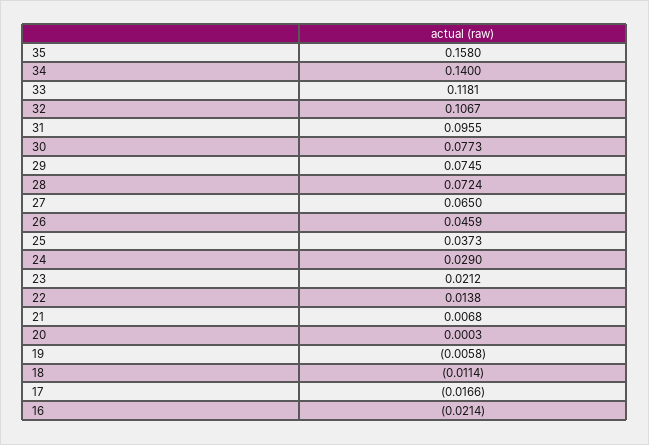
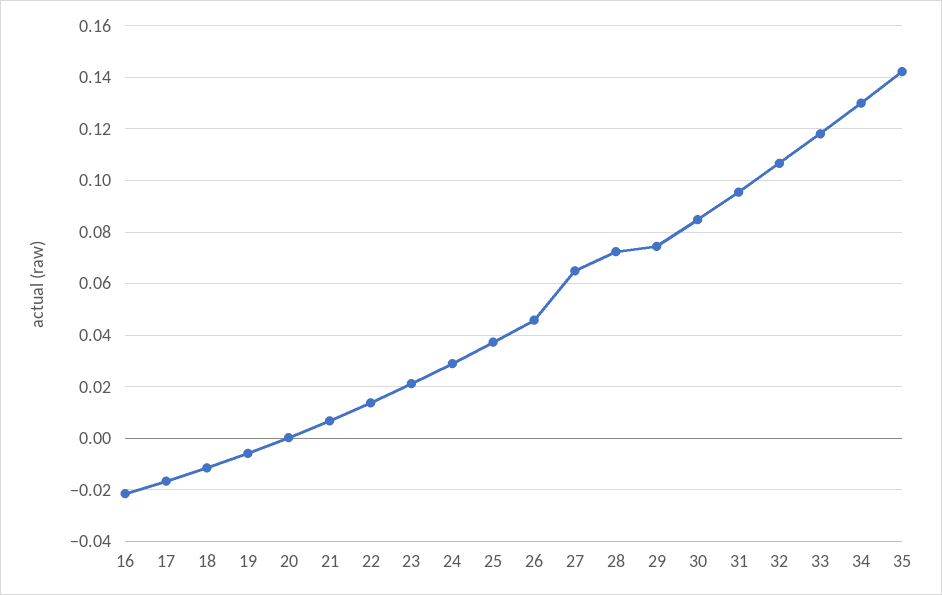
  {
-   "35": 0.158,
+   "35": 0.1425,
-   "34": 0.14,
+   "34": 0.13,
    "33": 0.1181,
    "32": 0.1067,
    "31": 0.0955,
-   "30": 0.0773,
+   "30": 0.085,
    "29": 0.0745,
    "28": 0.0724,
    "27": 0.065,
    "26": 0.0459,
    "25": 0.0373,
    "24": 0.029,
    "23": 0.0212,
    "22": 0.0138,
    "21": 0.0068,
    "20": 0.0003,
    "19": -0.0058,
    "18": -0.0114,
    "17": -0.0166,
    "16": -0.0214
  }

